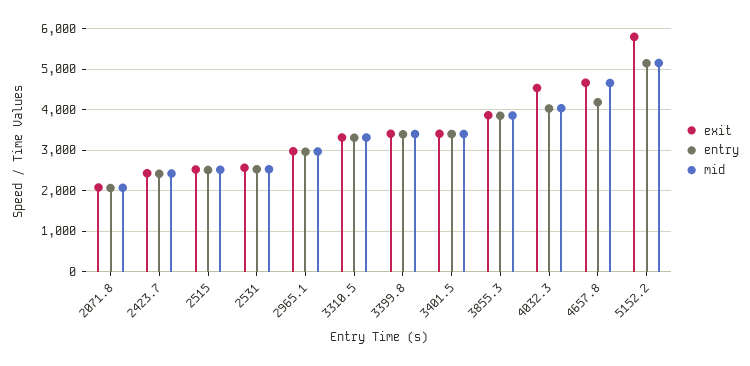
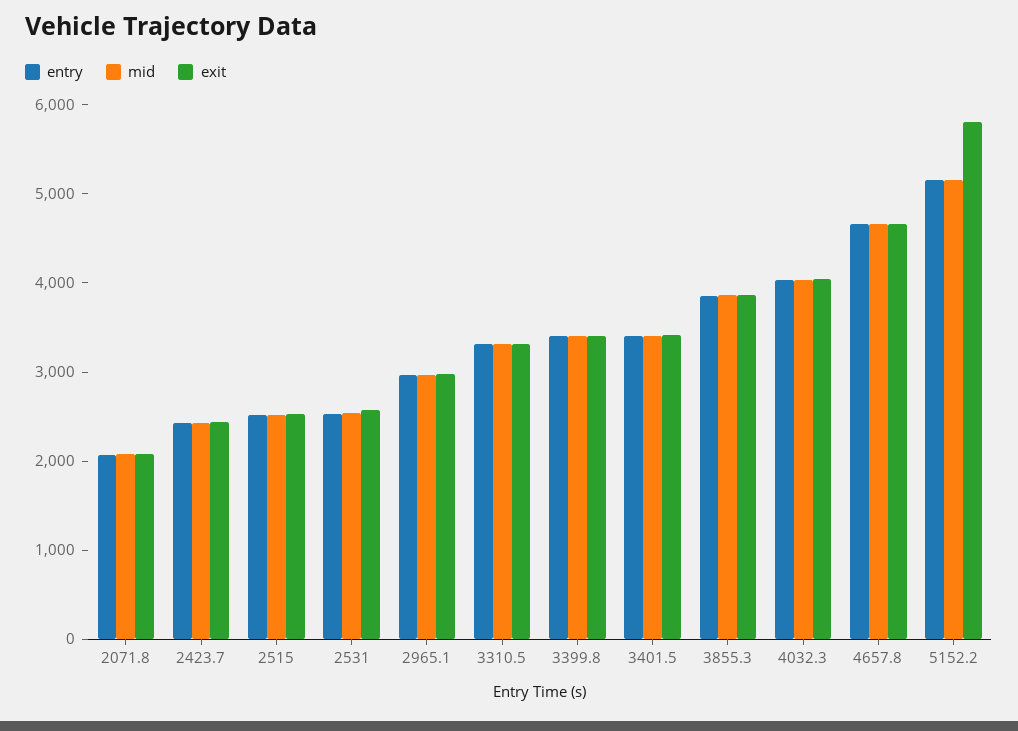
  {
    "exit": {
      "2071.8": 2000,
      "2423.7": 2400,
      "2515": 2600,
      "2531": 2600,
      "2965.1": 3000,
      "3310.5": 3400,
      "3399.8": 3400,
      "3401.5": 3400,
      "3855.3": 3800,
-     "4032.3": 4600,
+     "4032.3": 4000,
      "4657.8": 4600,
      "5152.2": 5800
    },
    "entry": {
      "2071.8": 2000,
      "2423.7": 2400,
      "2515": 2600,
      "2531": 2600,
      "2965.1": 3000,
      "3310.5": 3400,
      "3399.8": 3400,
      "3401.5": 3400,
      "3855.3": 3800,
      "4032.3": 4000,
-     "4657.8": 4200,
+     "4657.8": 4600,
      "5152.2": 5200
    },
    "mid": {
      "2071.8": 2000,
      "2423.7": 2400,
      "2515": 2600,
      "2531": 2600,
      "2965.1": 3000,
      "3310.5": 3400,
      "3399.8": 3400,
      "3401.5": 3400,
      "3855.3": 3800,
      "4032.3": 4000,
      "4657.8": 4600,
      "5152.2": 5200
    }
  }

